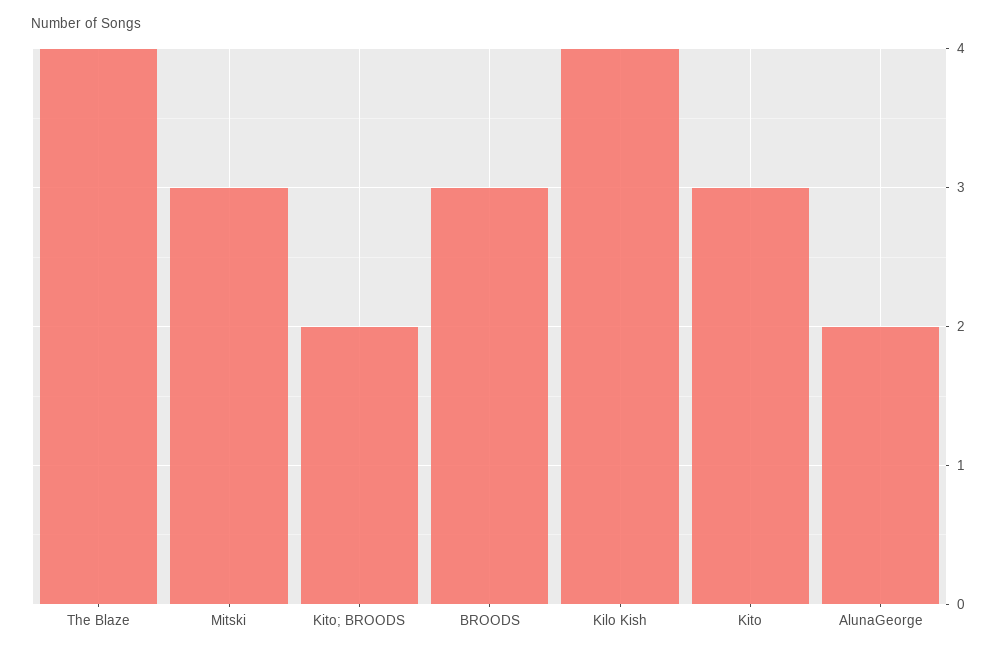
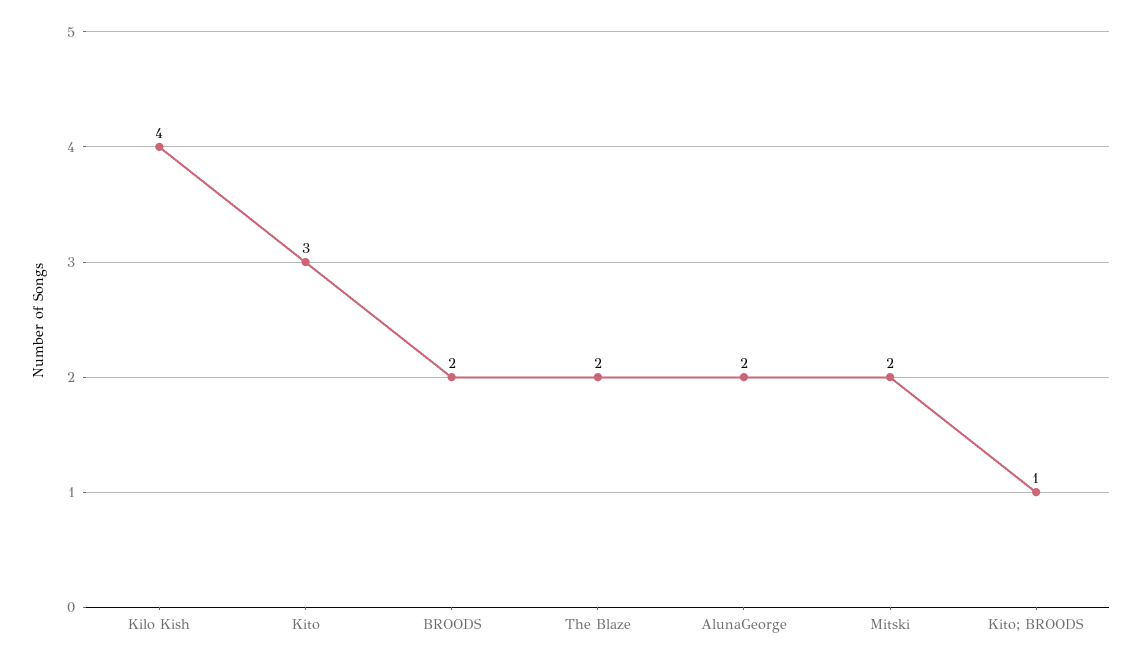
  {
-   "The Blaze": 4,
+   "The Blaze": 2,
-   "Mitski": 3,
+   "Mitski": 2,
-   "Kito; BROODS": 2,
+   "Kito; BROODS": 1,
-   "BROODS": 3,
+   "BROODS": 2,
    "Kilo Kish": 4,
    "Kito": 3,
    "AlunaGeorge": 2
  }

